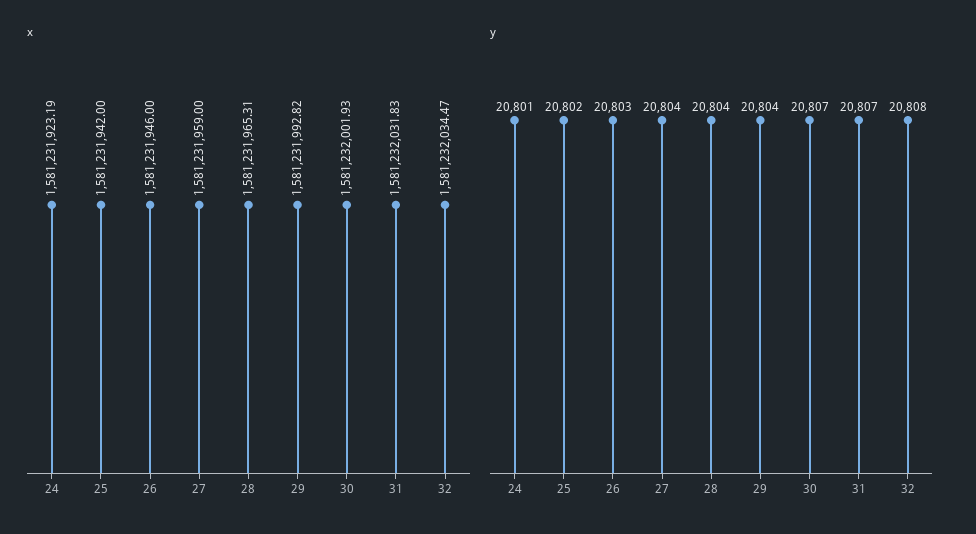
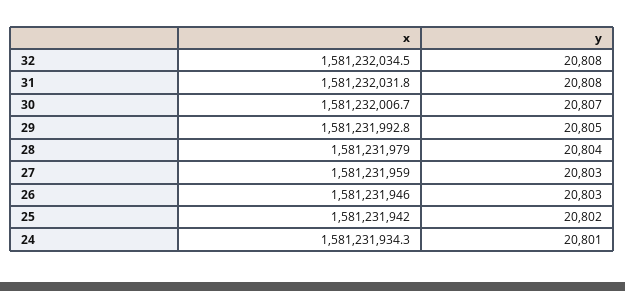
  {
    "x": {
-     "24": 1581231923.19,
+     "24": 1581231934.3,
      "25": 1581231942,
      "26": 1581231946,
      "27": 1581231959,
-     "28": 1581231965.31,
+     "28": 1581231979,
      "29": 1581231992.82,
-     "30": 1581232001.93,
+     "30": 1581232006.7,
      "31": 1581232031.83,
      "32": 1581232034.47
    },
    "y": {
      "24": 20801,
      "25": 20802,
      "26": 20803,
-     "27": 20804,
+     "27": 20803,
      "28": 20804,
-     "29": 20804,
+     "29": 20805,
      "30": 20807,
-     "31": 20807,
+     "31": 20808,
      "32": 20808
    }
  }

